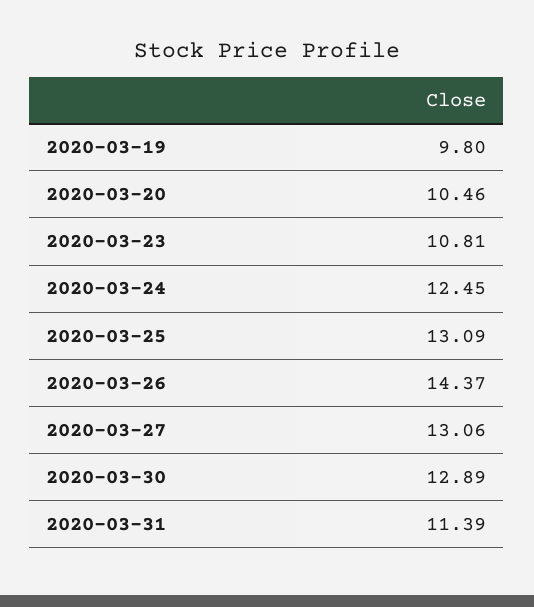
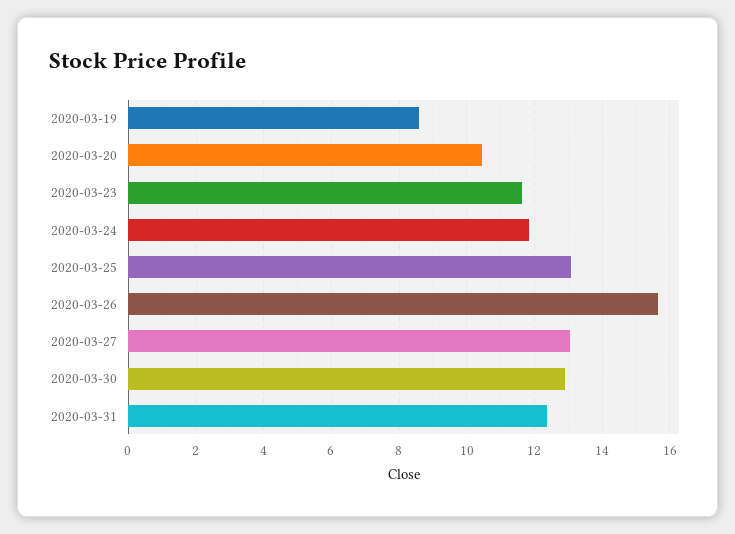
  {
-   "2020-03-19": 9.8,
+   "2020-03-19": 8.6,
    "2020-03-20": 10.46,
-   "2020-03-23": 10.81,
+   "2020-03-23": 11.6,
-   "2020-03-24": 12.45,
+   "2020-03-24": 11.8,
    "2020-03-25": 13.09,
-   "2020-03-26": 14.37,
+   "2020-03-26": 15.6,
    "2020-03-27": 13.06,
    "2020-03-30": 12.89,
-   "2020-03-31": 11.39
+   "2020-03-31": 12.4
  }

